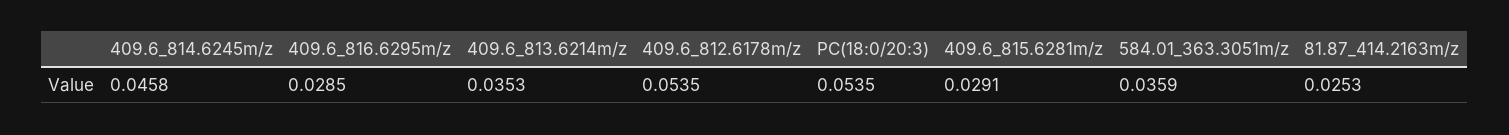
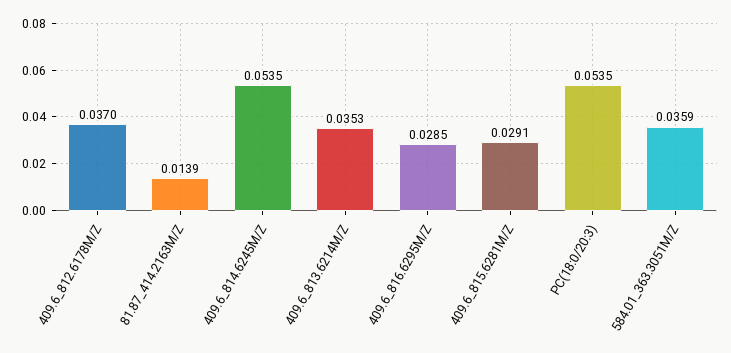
  {
-   "409.6_814.6245m/z": 0.0458,
+   "409.6_814.6245m/z": 0.0535,
    "409.6_816.6295m/z": 0.0285,
    "409.6_813.6214m/z": 0.0353,
-   "409.6_812.6178m/z": 0.0535,
+   "409.6_812.6178m/z": 0.037,
    "PC(18:0/20:3)": 0.0535,
    "409.6_815.6281m/z": 0.0291,
    "584.01_363.3051m/z": 0.0359,
-   "81.87_414.2163m/z": 0.0253
+   "81.87_414.2163m/z": 0.0139
  }

